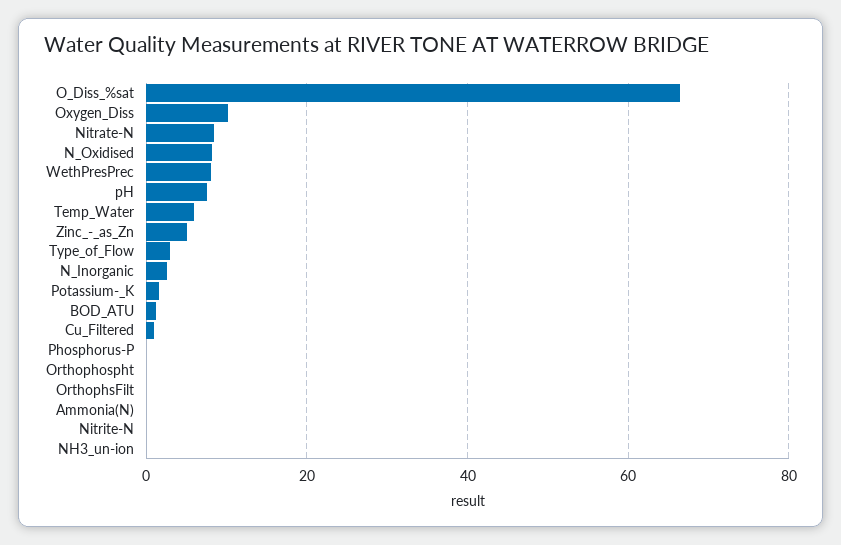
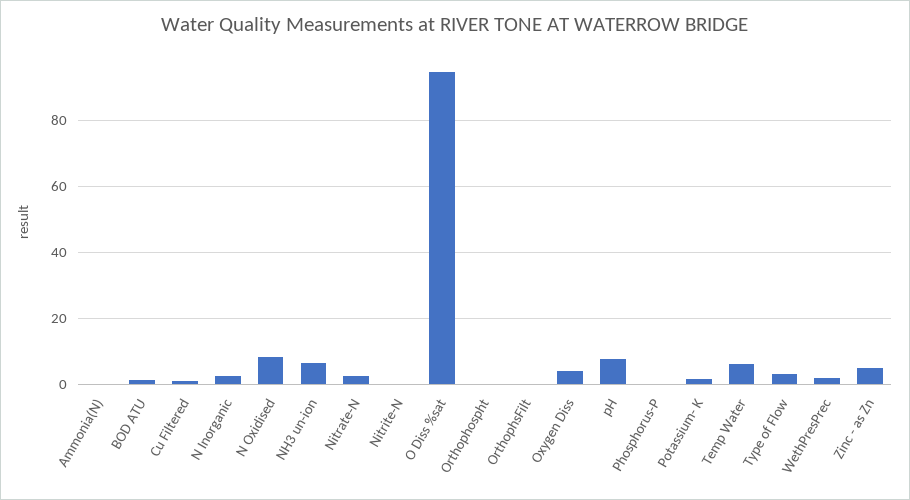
  {
-   "O_Diss_%sat": 66,
+   "O_Diss_%sat": 94,
-   "Oxygen_Diss": 10,
+   "Oxygen_Diss": 4,
-   "Nitrate-N": 8,
+   "Nitrate-N": 2,
    "N_Oxidised": 8,
-   "WethPresPrec": 8,
+   "WethPresPrec": 2,
    "pH": 8,
    "Temp_Water": 6,
    "Zinc_-_as_Zn": 6,
    "Type_of_Flow": 4,
    "N_Inorganic": 2,
    "Potassium-_K": 2,
    "BOD_ATU": 2,
    "Cu_Filtered": 2,
    "Phosphorus-P": 0,
    "Orthophospht": 0,
    "OrthophsFilt": 0,
    "Ammonia(N)": 0,
    "Nitrite-N": 0,
-   "NH3_un-ion": 0
+   "NH3_un-ion": 6
  }

